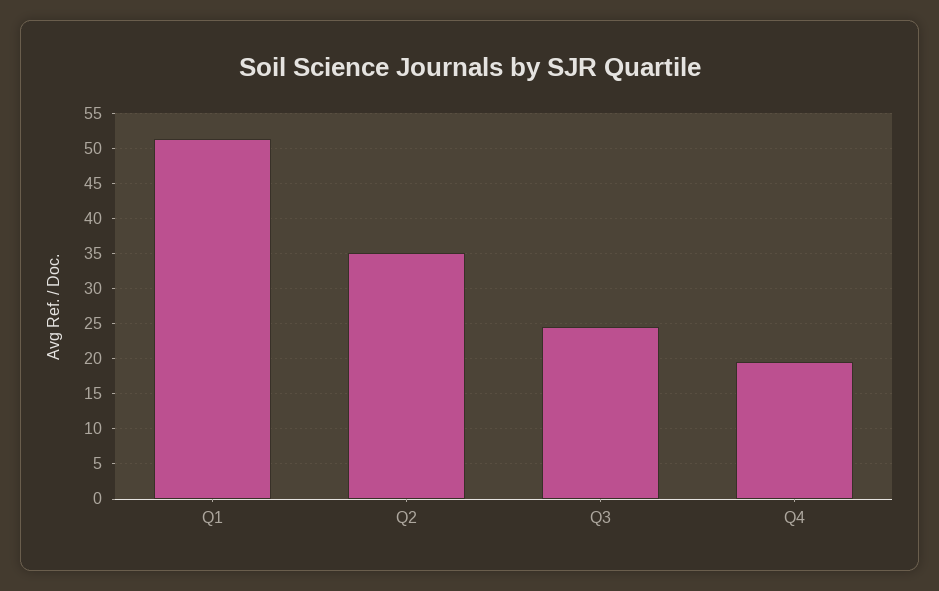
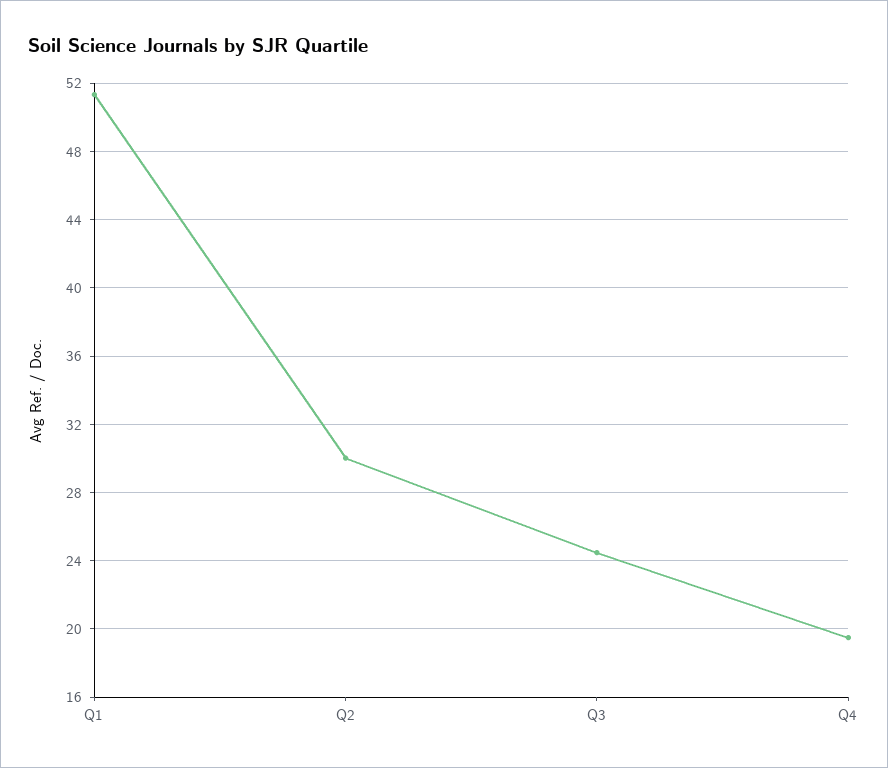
  {
    "Q1": 51.5,
-   "Q2": 35,
+   "Q2": 30,
    "Q3": 24.5,
    "Q4": 19.5
  }

